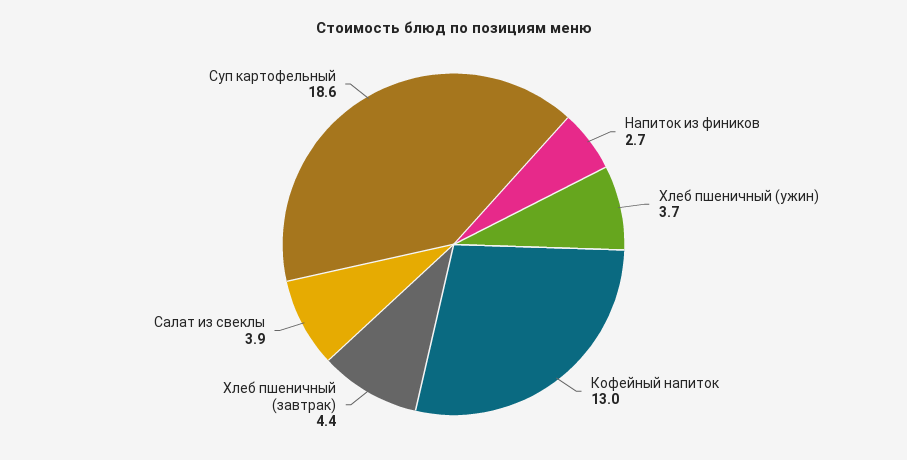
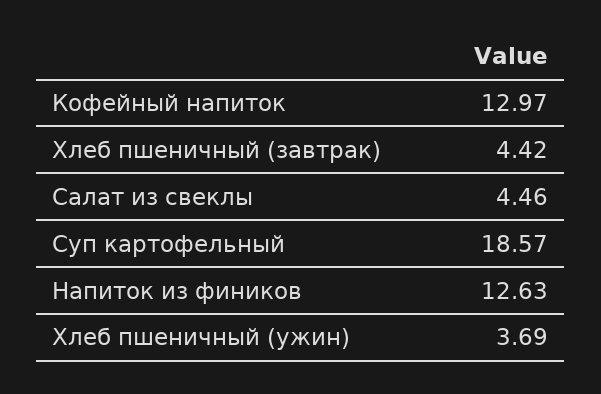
  {
-   "Напиток из фиников": 2.7,
+   "Напиток из фиников": 12.63,
    "Хлеб пшеничный (ужин)": 3.69,
    "Кофейный напиток": 12.97,
    "Хлеб пшеничный (завтрак)": 4.42,
-   "Салат из свеклы": 3.9,
+   "Салат из свеклы": 4.46,
    "Суп картофельный": 18.57
  }

